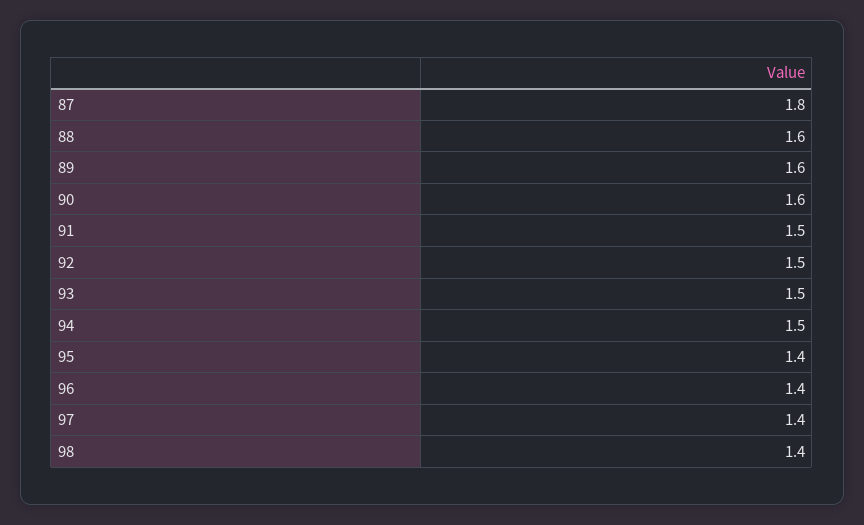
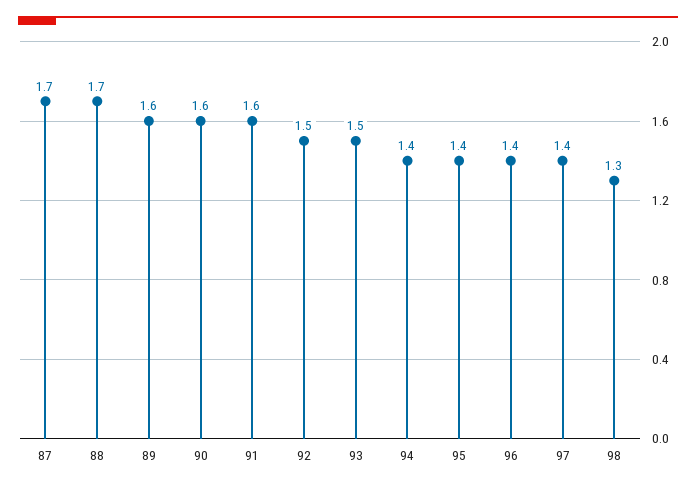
  {
-   "87": 1.8,
+   "87": 1.7,
-   "88": 1.6,
+   "88": 1.7,
    "89": 1.6,
    "90": 1.6,
-   "91": 1.5,
+   "91": 1.6,
    "92": 1.5,
    "93": 1.5,
-   "94": 1.5,
+   "94": 1.4,
    "95": 1.4,
    "96": 1.4,
    "97": 1.4,
-   "98": 1.4
+   "98": 1.3
  }

